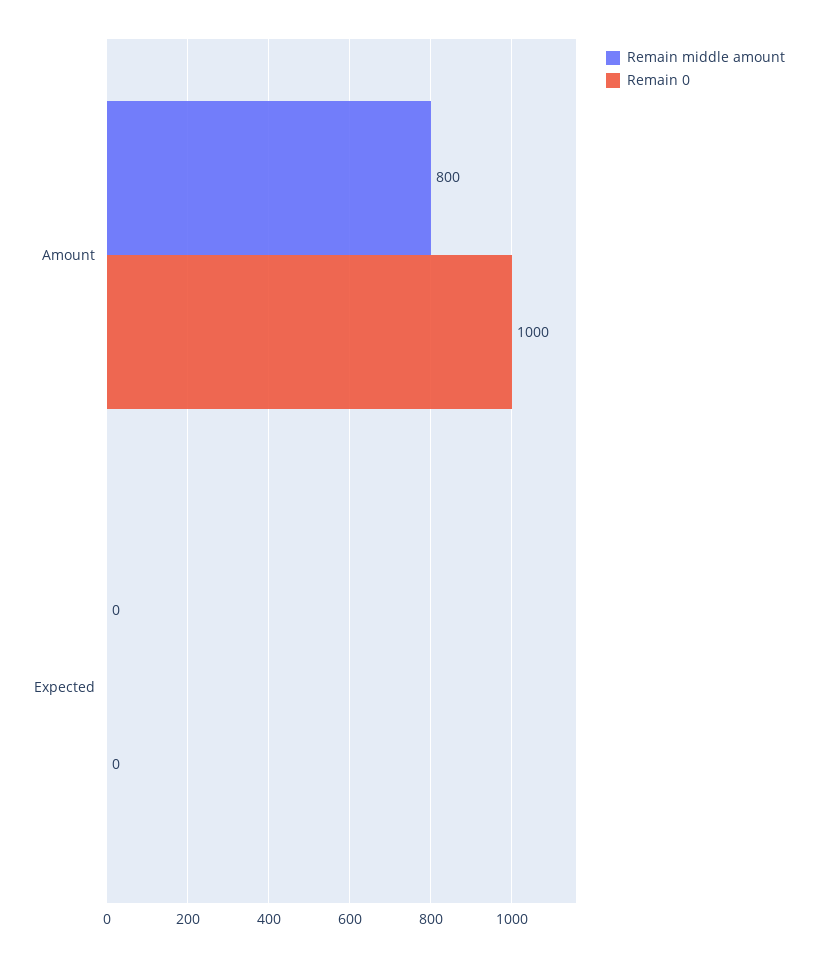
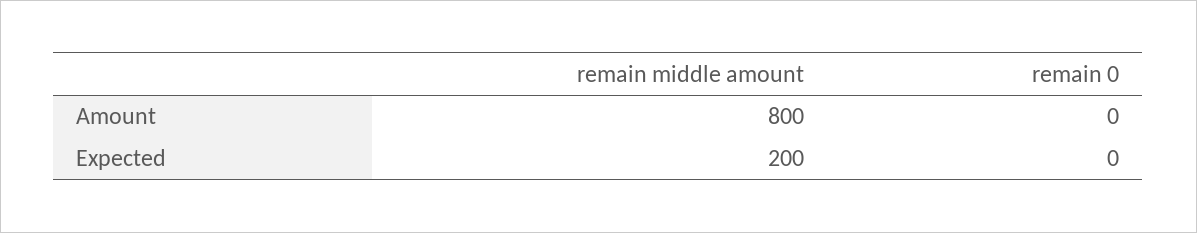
  {
    "Remain middle amount": {
      "Amount": 800,
-     "Expected": 0
+     "Expected": 200
    },
    "Remain 0": {
-     "Amount": 1000,
+     "Amount": 0,
      "Expected": 0
    }
  }

